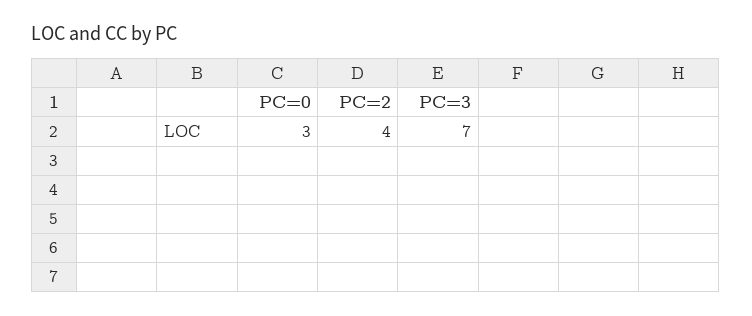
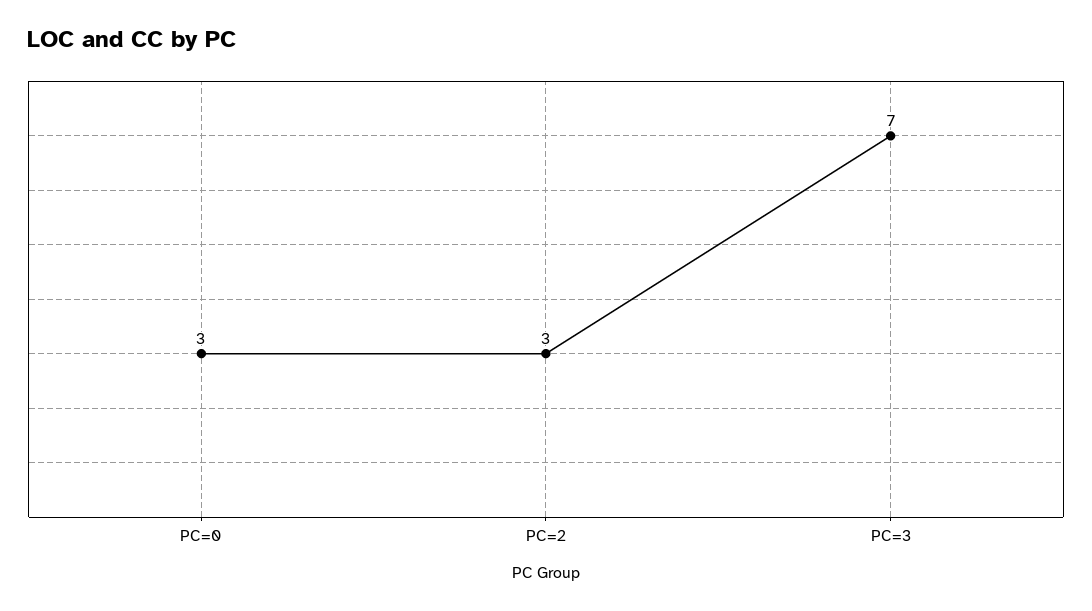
  {
    "PC=0": 3,
-   "PC=2": 4,
+   "PC=2": 3,
    "PC=3": 7
  }

